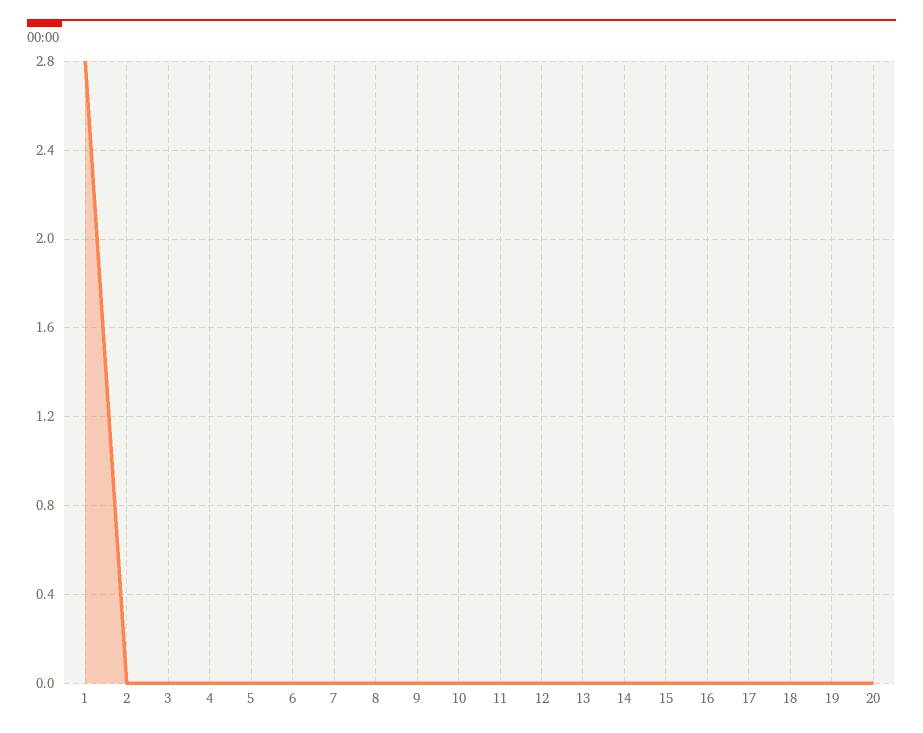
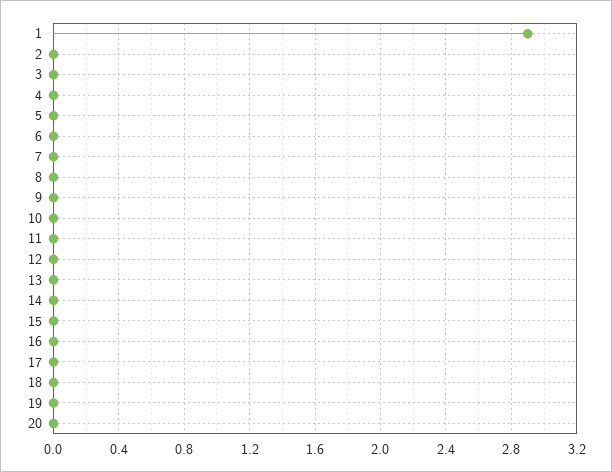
  {
-   "1": 2.8,
+   "1": 2.9,
    "2": 0,
    "3": 0,
    "4": 0,
    "5": 0,
    "6": 0,
    "7": 0,
    "8": 0,
    "9": 0,
    "10": 0,
    "11": 0,
    "12": 0,
    "13": 0,
    "14": 0,
    "15": 0,
    "16": 0,
    "17": 0,
    "18": 0,
    "19": 0,
    "20": 0
  }

